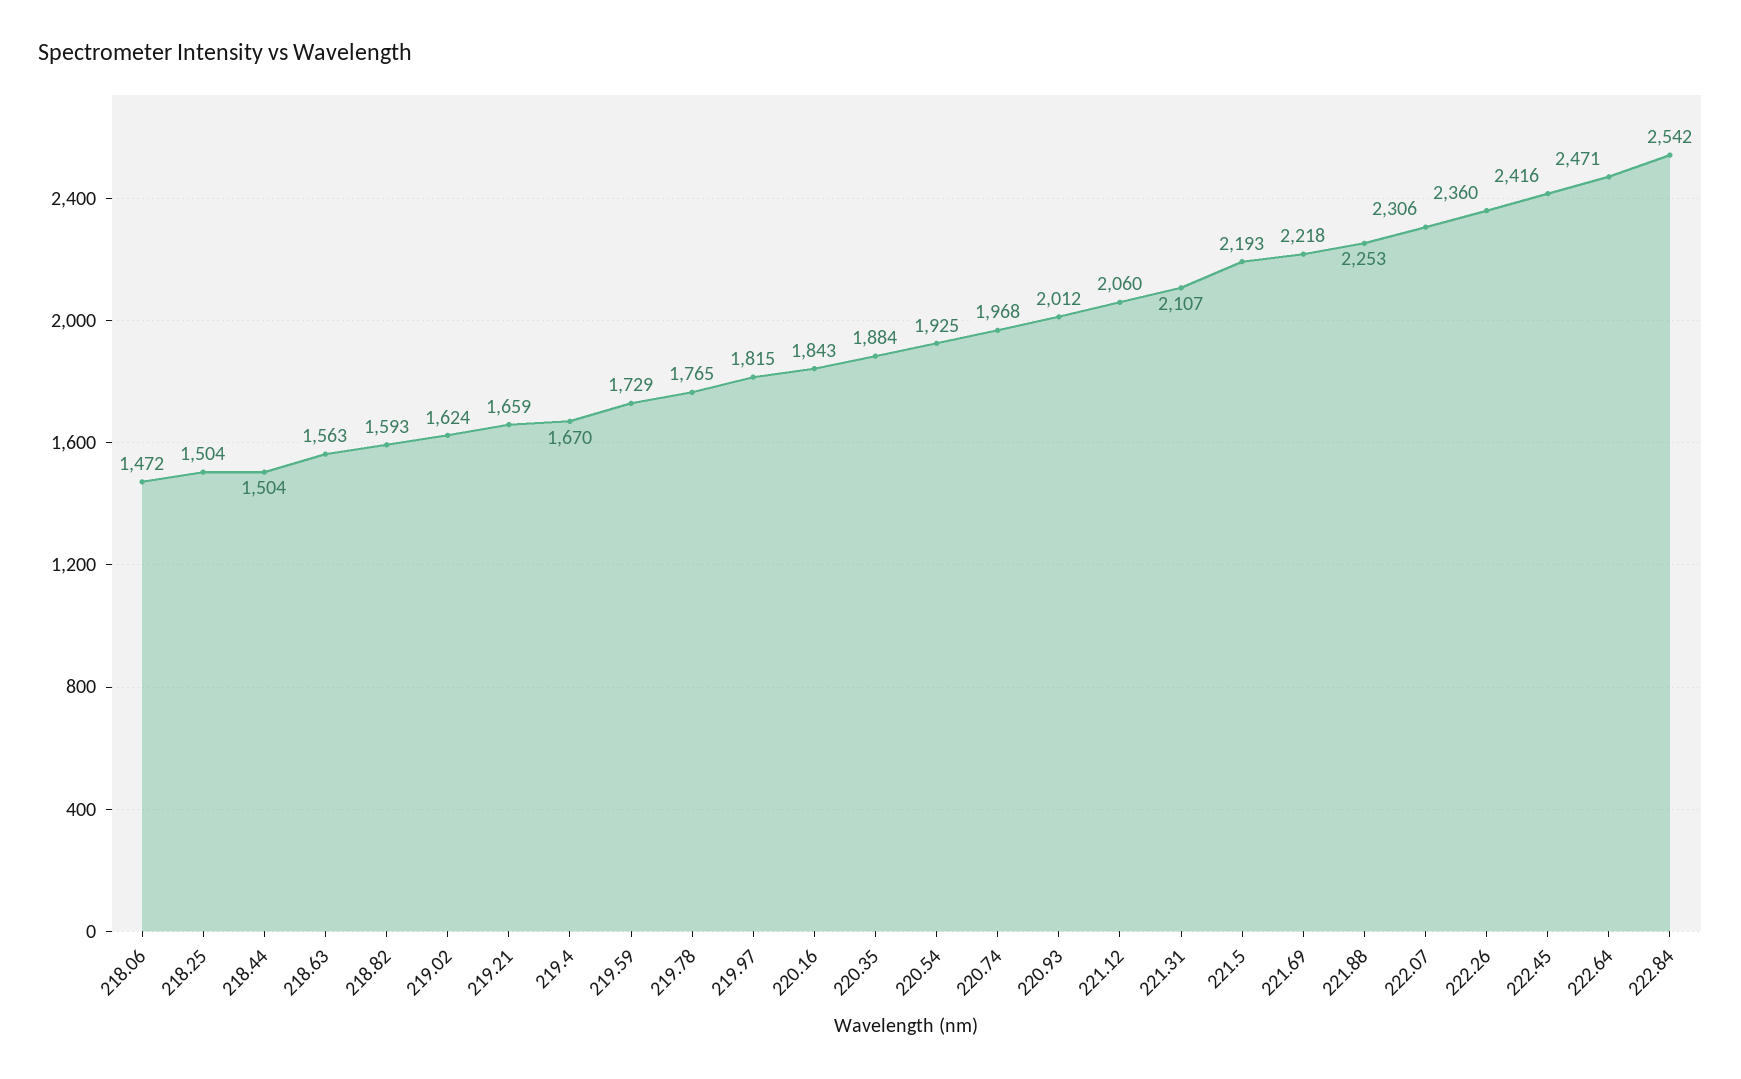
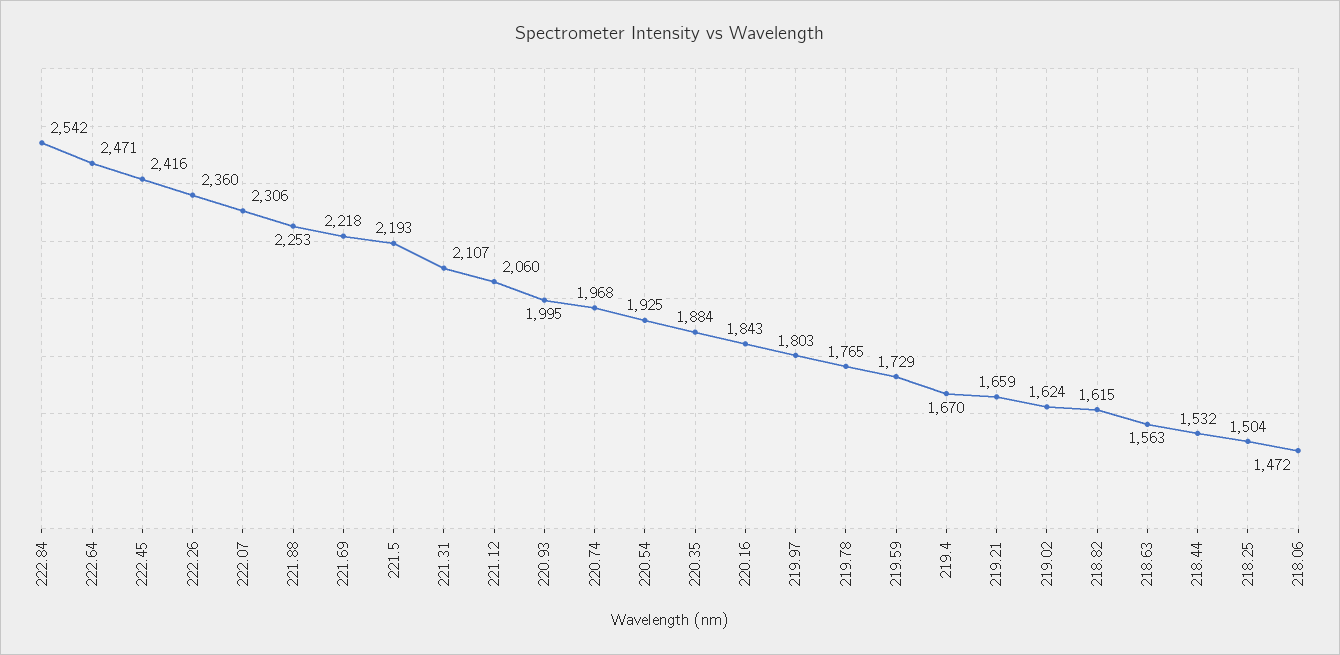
  {
    "218.06": 1472,
    "218.25": 1504,
-   "218.44": 1504,
+   "218.44": 1532,
    "218.63": 1563,
-   "218.82": 1593,
+   "218.82": 1615,
    "219.02": 1624,
    "219.21": 1659,
    "219.4": 1670,
    "219.59": 1729,
    "219.78": 1765,
-   "219.97": 1815,
+   "219.97": 1803,
    "220.16": 1843,
    "220.35": 1884,
    "220.54": 1925,
    "220.74": 1968,
-   "220.93": 2012,
+   "220.93": 1995,
    "221.12": 2060,
    "221.31": 2107,
    "221.5": 2193,
    "221.69": 2218,
    "221.88": 2253,
    "222.07": 2306,
    "222.26": 2360,
    "222.45": 2416,
    "222.64": 2471,
    "222.84": 2542
  }

